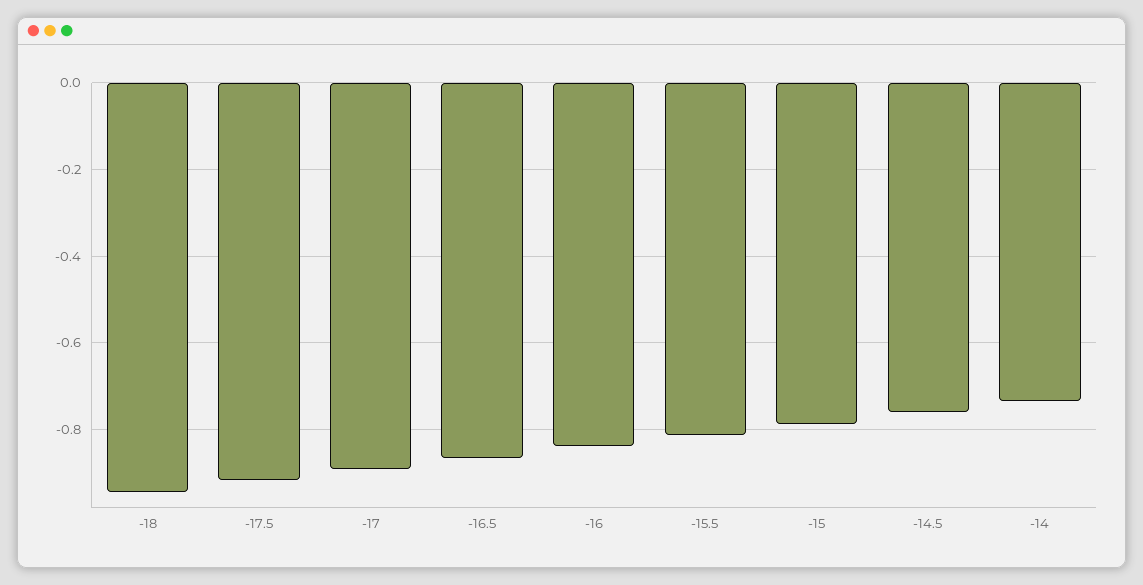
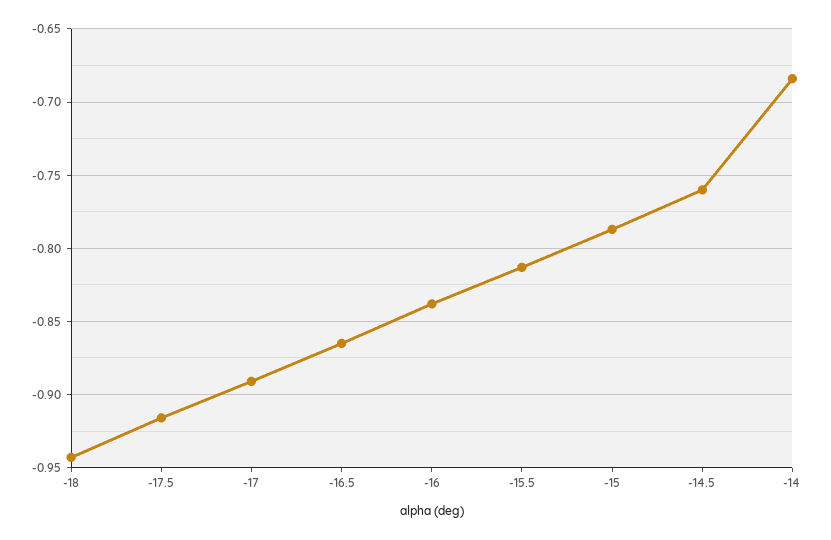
  {
    "-18": -0.945,
    "-17.5": -0.915,
    "-17": -0.89,
    "-16.5": -0.865,
    "-16": -0.84,
    "-15.5": -0.815,
    "-15": -0.785,
    "-14.5": -0.76,
-   "-14": -0.74
+   "-14": -0.685
  }

